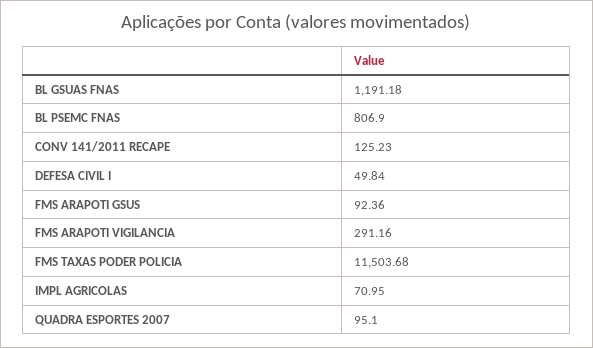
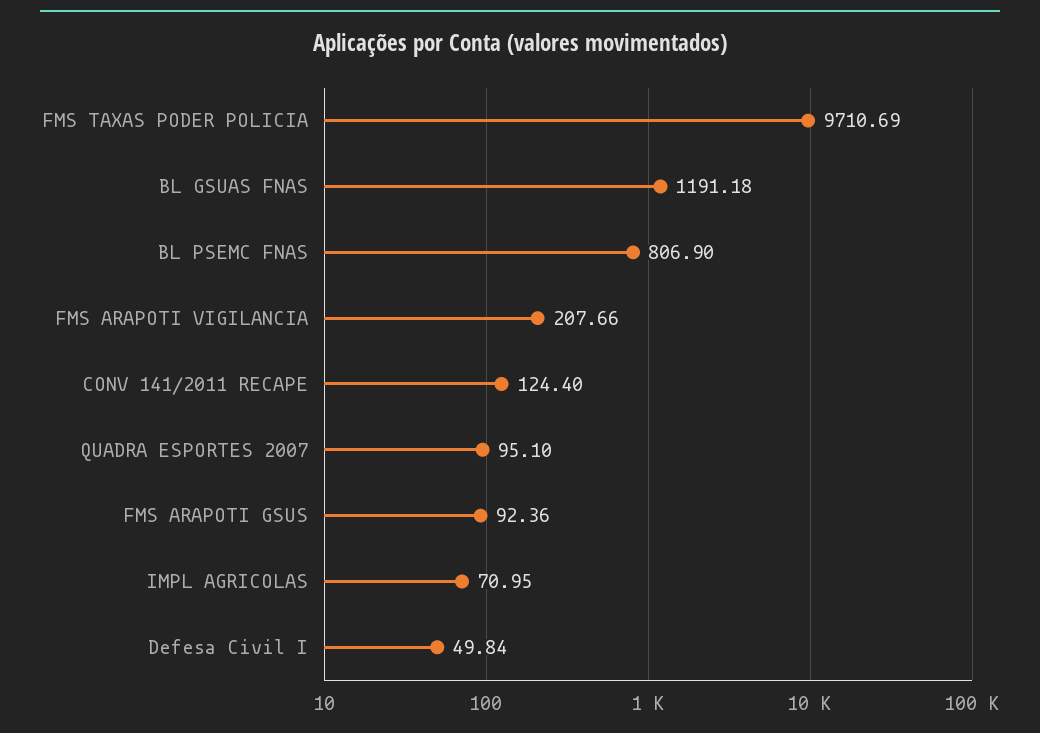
  {
    "BL GSUAS FNAS": 1191.18,
    "BL PSEMC FNAS": 806.9,
-   "CONV 141/2011 RECAPE": 125.23,
+   "CONV 141/2011 RECAPE": 124.4,
    "DEFESA CIVIL I": 49.84,
    "FMS ARAPOTI GSUS": 92.36,
-   "FMS ARAPOTI VIGILANCIA": 291.16,
+   "FMS ARAPOTI VIGILANCIA": 207.66,
-   "FMS TAXAS PODER POLICIA": 11503.68,
+   "FMS TAXAS PODER POLICIA": 9710.69,
    "IMPL AGRICOLAS": 70.95,
    "QUADRA ESPORTES 2007": 95.1
  }

